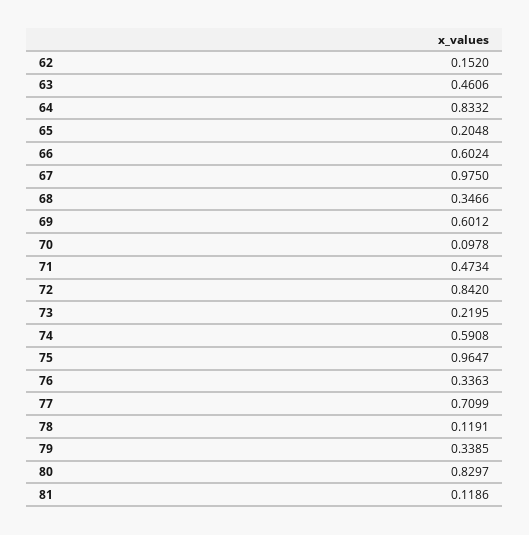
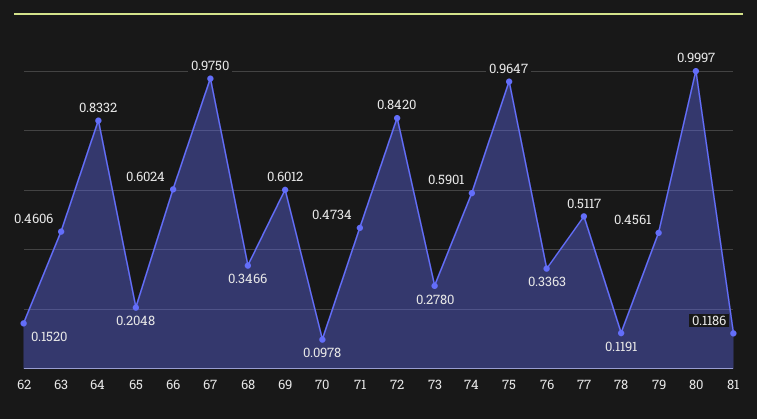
  {
    "62": 0.152,
    "63": 0.4606,
    "64": 0.8332,
    "65": 0.2048,
    "66": 0.6024,
    "67": 0.975,
    "68": 0.3466,
    "69": 0.6012,
    "70": 0.0978,
    "71": 0.4734,
    "72": 0.842,
-   "73": 0.2195,
+   "73": 0.278,
-   "74": 0.5908,
+   "74": 0.5901,
    "75": 0.9647,
    "76": 0.3363,
-   "77": 0.7099,
+   "77": 0.5117,
    "78": 0.1191,
-   "79": 0.3385,
+   "79": 0.4561,
-   "80": 0.8297,
+   "80": 0.9997,
    "81": 0.1186
  }

